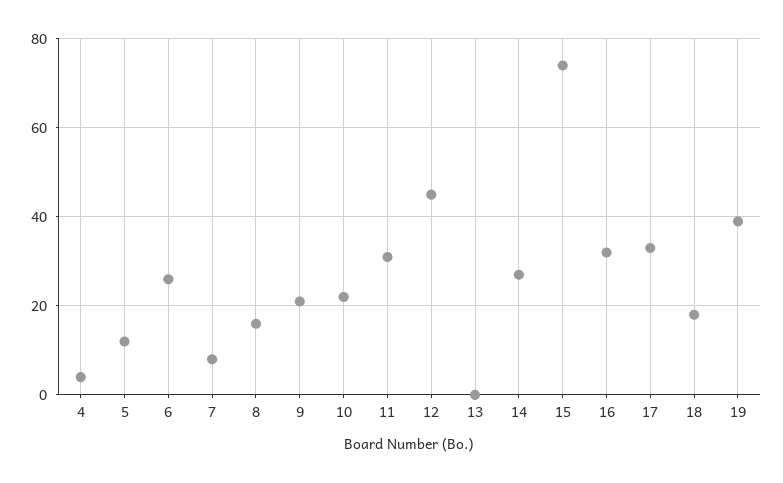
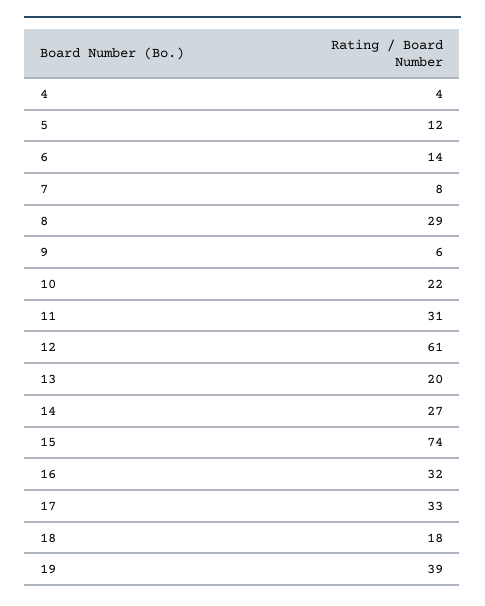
  {
    "4": 4,
    "5": 12,
-   "6": 25,
+   "6": 14,
    "7": 8,
-   "8": 15,
+   "8": 29,
-   "9": 20,
+   "9": 6,
    "10": 22,
    "11": 31,
-   "12": 45,
+   "12": 61,
-   "13": 0,
+   "13": 20,
    "14": 27,
    "15": 74,
    "16": 32,
    "17": 33,
    "18": 18,
    "19": 39
  }

